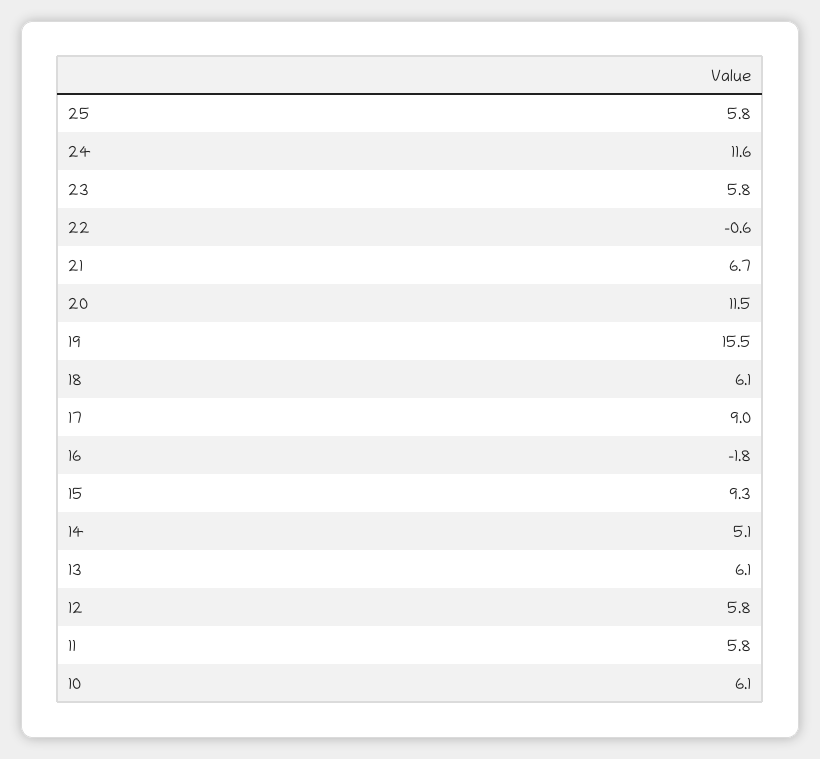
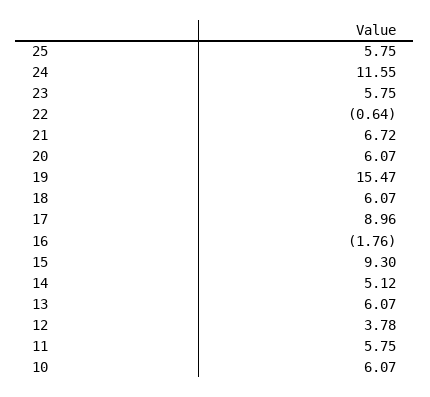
  {
    "25": 5.75,
    "24": 11.55,
    "23": 5.75,
    "22": -0.64,
    "21": 6.72,
-   "20": 11.5,
+   "20": 6.07,
    "19": 15.47,
    "18": 6.07,
    "17": 8.96,
    "16": -1.76,
    "15": 9.3,
    "14": 5.12,
    "13": 6.07,
-   "12": 5.8,
+   "12": 3.78,
    "11": 5.75,
    "10": 6.07
  }

